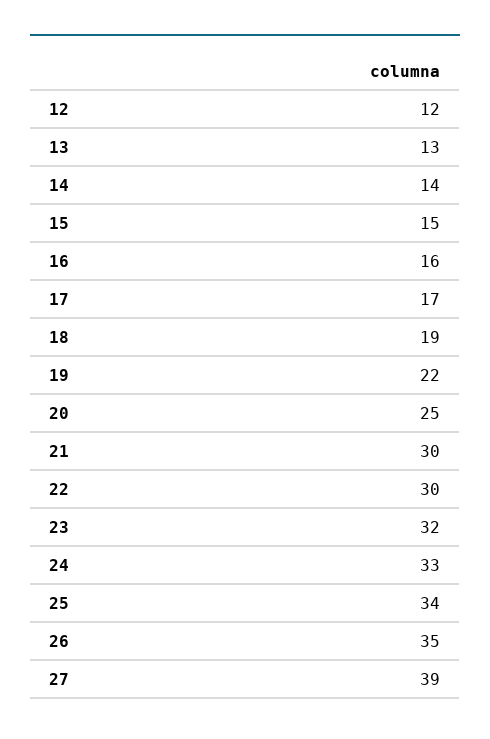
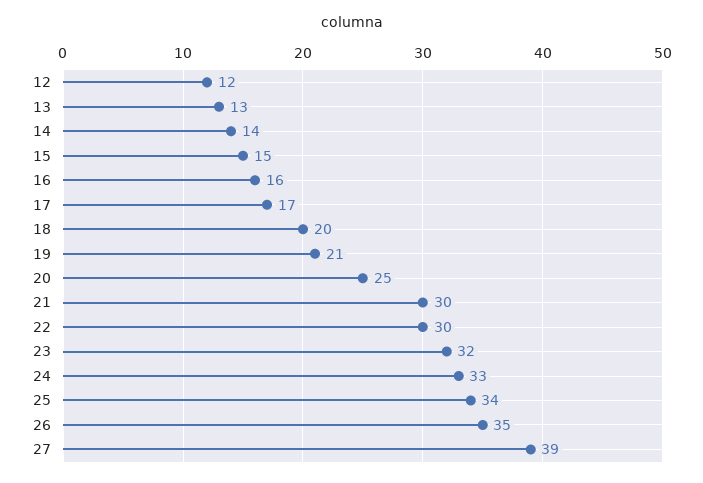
  {
    "12": 12,
    "13": 13,
    "14": 14,
    "15": 15,
    "16": 16,
    "17": 17,
-   "18": 19,
+   "18": 20,
-   "19": 22,
+   "19": 21,
    "20": 25,
    "21": 30,
    "22": 30,
    "23": 32,
    "24": 33,
    "25": 34,
    "26": 35,
    "27": 39
  }

